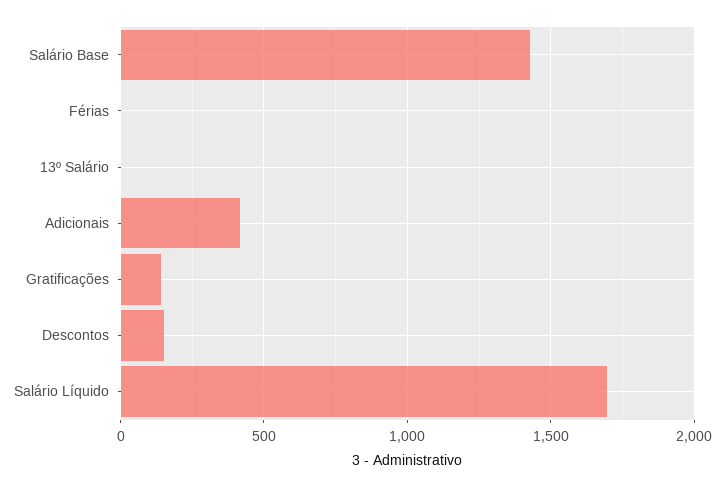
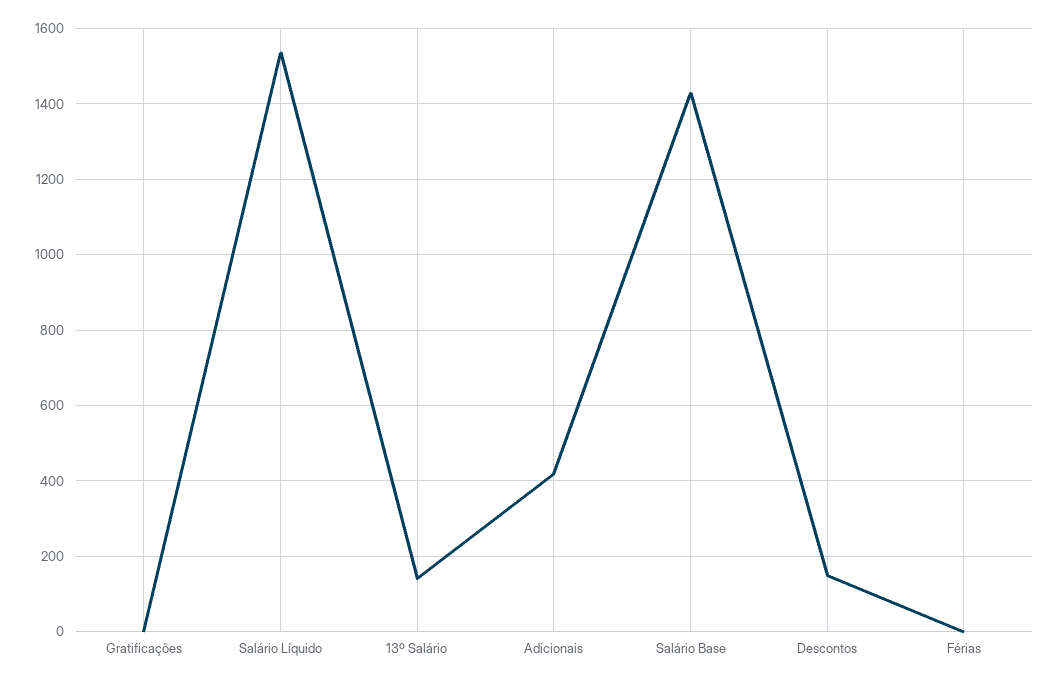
  {
    "Salário Base": 1420,
    "Férias": 0,
-   "13º Salário": 0,
+   "13º Salário": 140,
    "Adicionais": 420,
-   "Gratificações": 150,
+   "Gratificações": 0,
    "Descontos": 160,
-   "Salário Líquido": 1700
+   "Salário Líquido": 1540
  }

